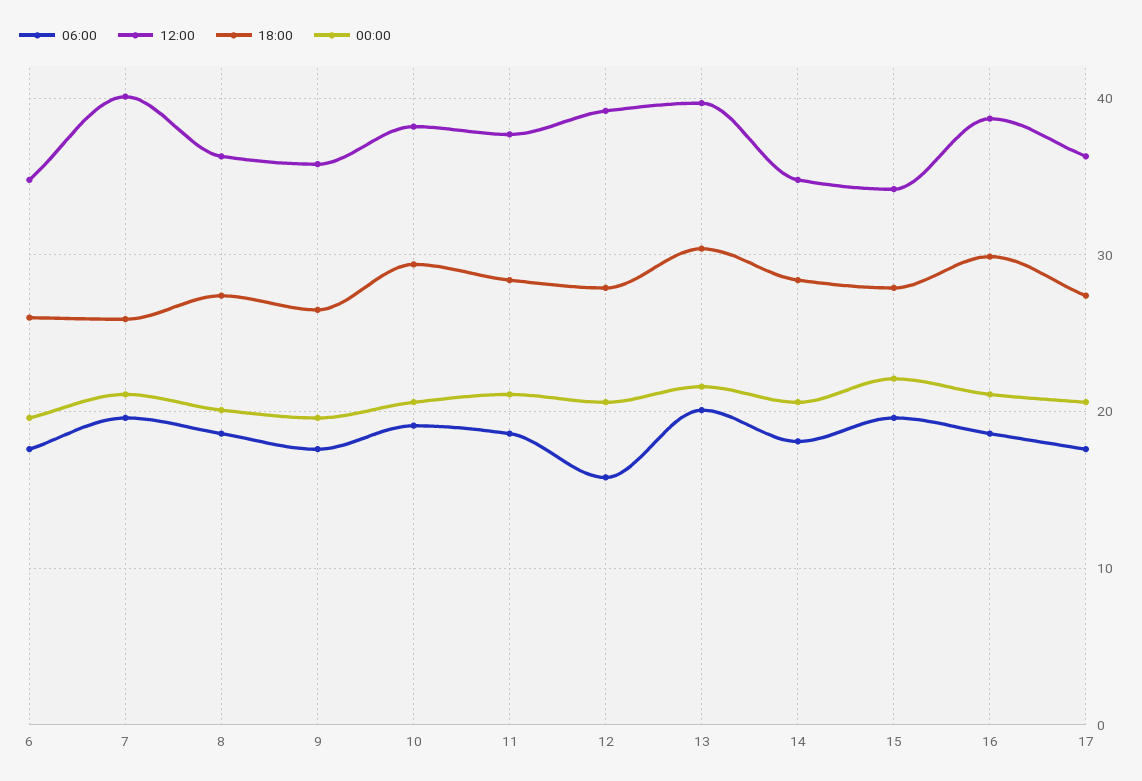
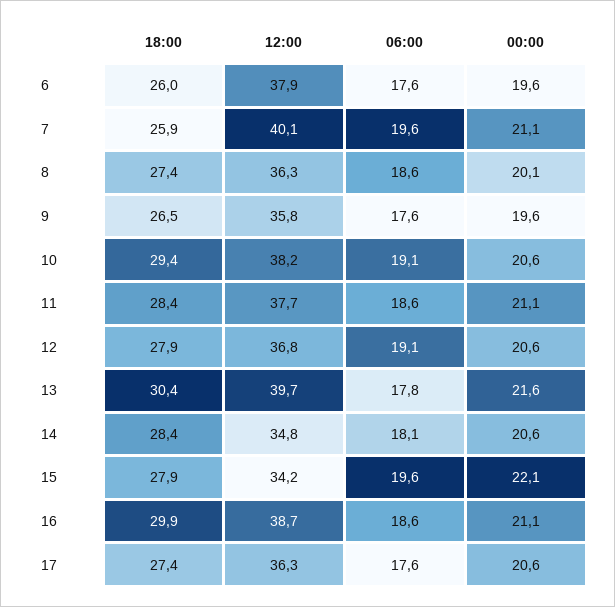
  {
    "06:00": {
      "6": 17.6,
      "7": 19.6,
      "8": 18.6,
      "9": 17.6,
      "10": 19.1,
      "11": 18.6,
-     "12": 16,
+     "12": 19.1,
-     "13": 20,
+     "13": 17.8,
      "14": 18.1,
      "15": 19.6,
      "16": 18.6,
      "17": 17.6
    },
    "12:00": {
-     "6": 35,
+     "6": 37.9,
      "7": 40.1,
      "8": 36.3,
      "9": 35.8,
      "10": 38.2,
      "11": 37.7,
-     "12": 39,
+     "12": 36.8,
      "13": 39.7,
      "14": 34.8,
      "15": 34.2,
      "16": 38.7,
      "17": 36.3
    },
    "18:00": {
      "6": 26,
      "7": 25.9,
      "8": 27.4,
      "9": 26.5,
      "10": 29.4,
      "11": 28.4,
      "12": 27.9,
      "13": 30.4,
      "14": 28.4,
      "15": 27.9,
      "16": 29.9,
      "17": 27.4
    },
    "00:00": {
      "6": 19.6,
      "7": 21.1,
      "8": 20.1,
      "9": 19.6,
      "10": 20.6,
      "11": 21.1,
      "12": 20.6,
      "13": 21.6,
      "14": 20.6,
      "15": 22.1,
      "16": 21.1,
      "17": 20.6
    }
  }

